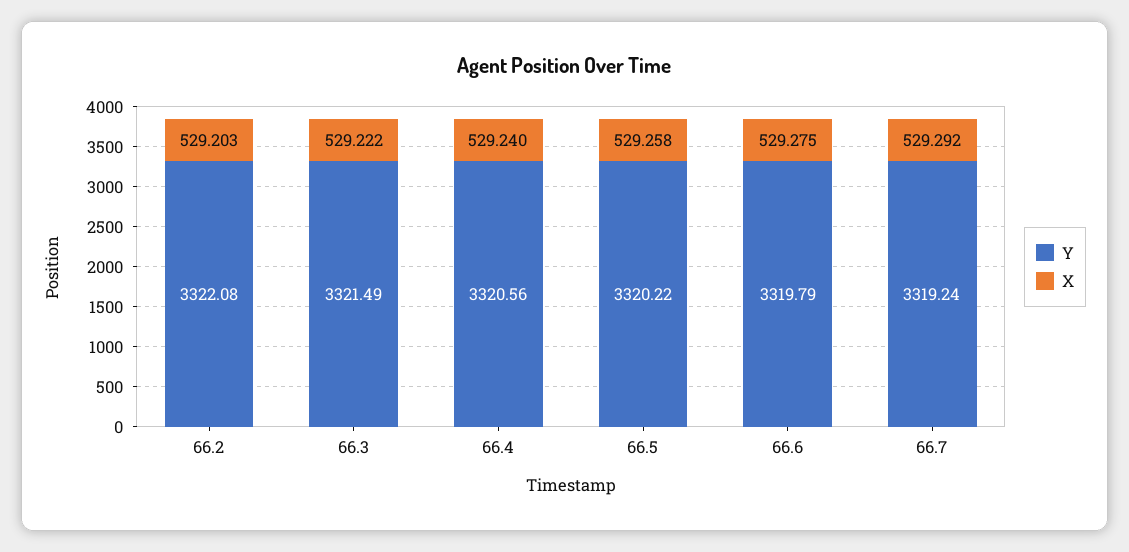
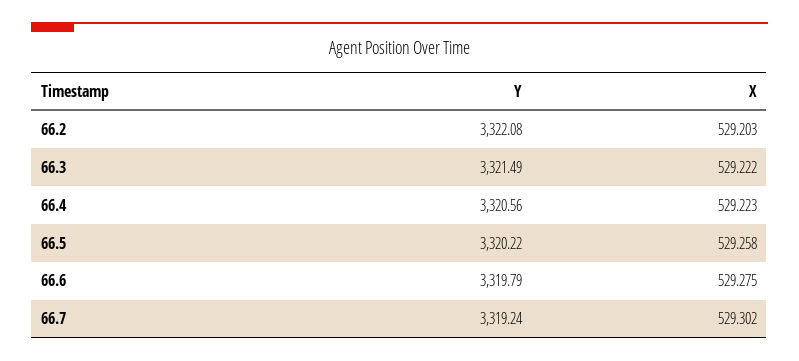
  {
    "Y": {
      "66.2": 3322.08,
      "66.3": 3321.49,
      "66.4": 3320.56,
      "66.5": 3320.22,
      "66.6": 3319.79,
      "66.7": 3319.24
    },
    "X": {
      "66.2": 529.203,
      "66.3": 529.222,
-     "66.4": 529.24,
+     "66.4": 529.223,
      "66.5": 529.258,
      "66.6": 529.275,
-     "66.7": 529.292
+     "66.7": 529.302
    }
  }

